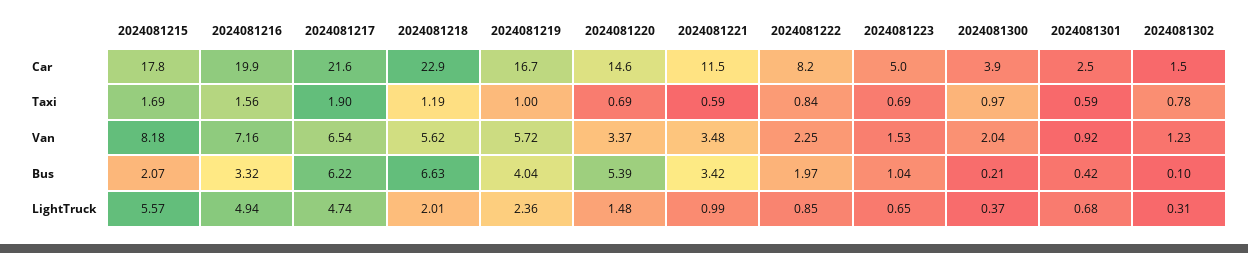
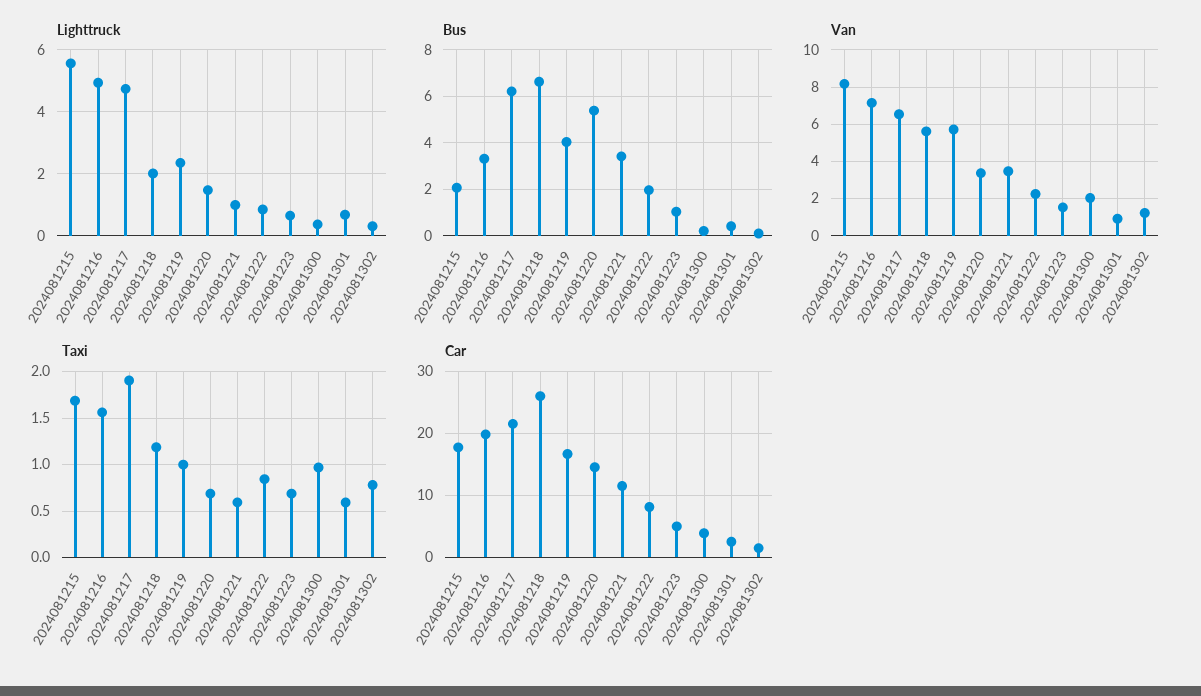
  {
    "Car": {
      "2024081215": 17.8,
      "2024081216": 19.9,
      "2024081217": 21.6,
-     "2024081218": 22.9,
+     "2024081218": 26,
      "2024081219": 16.7,
      "2024081220": 14.6,
      "2024081221": 11.5,
      "2024081222": 8.2,
      "2024081223": 5,
      "2024081300": 3.9,
      "2024081301": 2.5,
      "2024081302": 1.5
    },
    "Taxi": {
      "2024081215": 1.69,
      "2024081216": 1.56,
      "2024081217": 1.9,
      "2024081218": 1.19,
      "2024081219": 1,
      "2024081220": 0.69,
      "2024081221": 0.59,
      "2024081222": 0.84,
      "2024081223": 0.69,
      "2024081300": 0.97,
      "2024081301": 0.59,
      "2024081302": 0.78
    },
    "Van": {
      "2024081215": 8.18,
      "2024081216": 7.16,
      "2024081217": 6.54,
      "2024081218": 5.62,
      "2024081219": 5.72,
      "2024081220": 3.37,
      "2024081221": 3.48,
      "2024081222": 2.25,
      "2024081223": 1.53,
      "2024081300": 2.04,
      "2024081301": 0.92,
      "2024081302": 1.23
    },
    "Bus": {
      "2024081215": 2.07,
      "2024081216": 3.32,
      "2024081217": 6.22,
      "2024081218": 6.63,
      "2024081219": 4.04,
      "2024081220": 5.39,
      "2024081221": 3.42,
      "2024081222": 1.97,
      "2024081223": 1.04,
      "2024081300": 0.21,
      "2024081301": 0.42,
      "2024081302": 0.1
    },
    "LightTruck": {
      "2024081215": 5.57,
      "2024081216": 4.94,
      "2024081217": 4.74,
      "2024081218": 2.01,
      "2024081219": 2.36,
      "2024081220": 1.48,
      "2024081221": 0.99,
      "2024081222": 0.85,
      "2024081223": 0.65,
      "2024081300": 0.37,
      "2024081301": 0.68,
      "2024081302": 0.31
    }
  }

